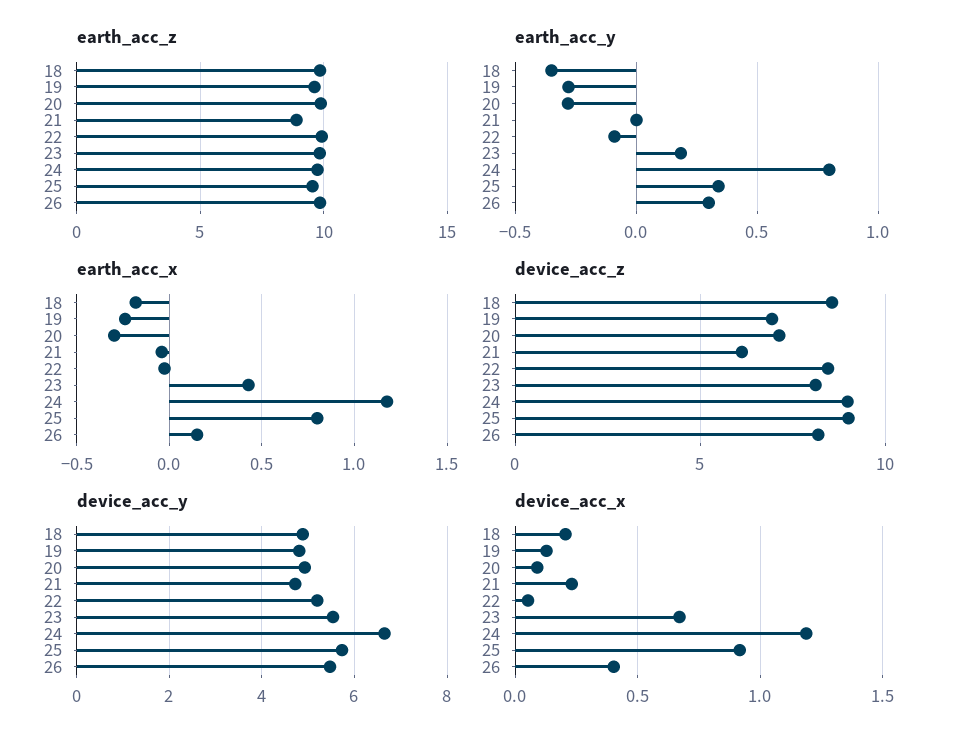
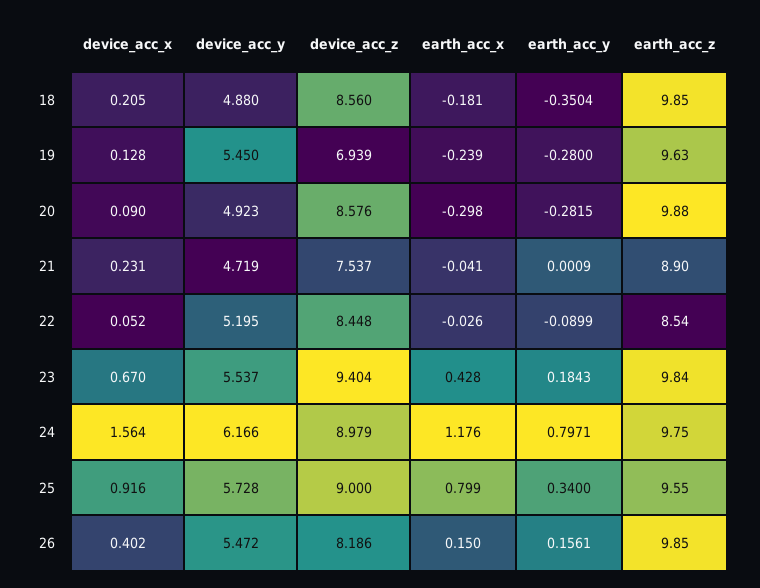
  {
    "earth_acc_z": {
      "18": 9.85,
      "19": 9.63,
      "20": 9.88,
      "21": 8.9,
-     "22": 10,
+     "22": 8.54,
      "23": 9.84,
      "24": 9.75,
      "25": 9.55,
      "26": 9.85
    },
    "earth_acc_y": {
      "18": -0.3504,
      "19": -0.28,
      "20": -0.2815,
      "21": 0.0009,
      "22": -0.0899,
      "23": 0.1843,
      "24": 0.7971,
      "25": 0.34,
-     "26": 0.3
+     "26": 0.1561
    },
    "earth_acc_x": {
      "18": -0.181,
      "19": -0.239,
      "20": -0.298,
      "21": -0.041,
      "22": -0.026,
      "23": 0.428,
      "24": 1.176,
      "25": 0.799,
      "26": 0.15
    },
    "device_acc_z": {
      "18": 8.56,
      "19": 6.939,
-     "20": 7,
+     "20": 8.576,
-     "21": 6,
+     "21": 7.537,
      "22": 8.448,
-     "23": 8,
+     "23": 9.404,
      "24": 8.979,
      "25": 9,
      "26": 8.186
    },
    "device_acc_y": {
      "18": 4.88,
-     "19": 4.8,
+     "19": 5.45,
      "20": 4.923,
      "21": 4.719,
      "22": 5.195,
      "23": 5.537,
-     "24": 6.6,
+     "24": 6.166,
      "25": 5.728,
      "26": 5.472
    },
    "device_acc_x": {
      "18": 0.205,
      "19": 0.128,
      "20": 0.09,
      "21": 0.231,
      "22": 0.052,
      "23": 0.67,
-     "24": 1.2,
+     "24": 1.564,
      "25": 0.916,
      "26": 0.402
    }
  }

